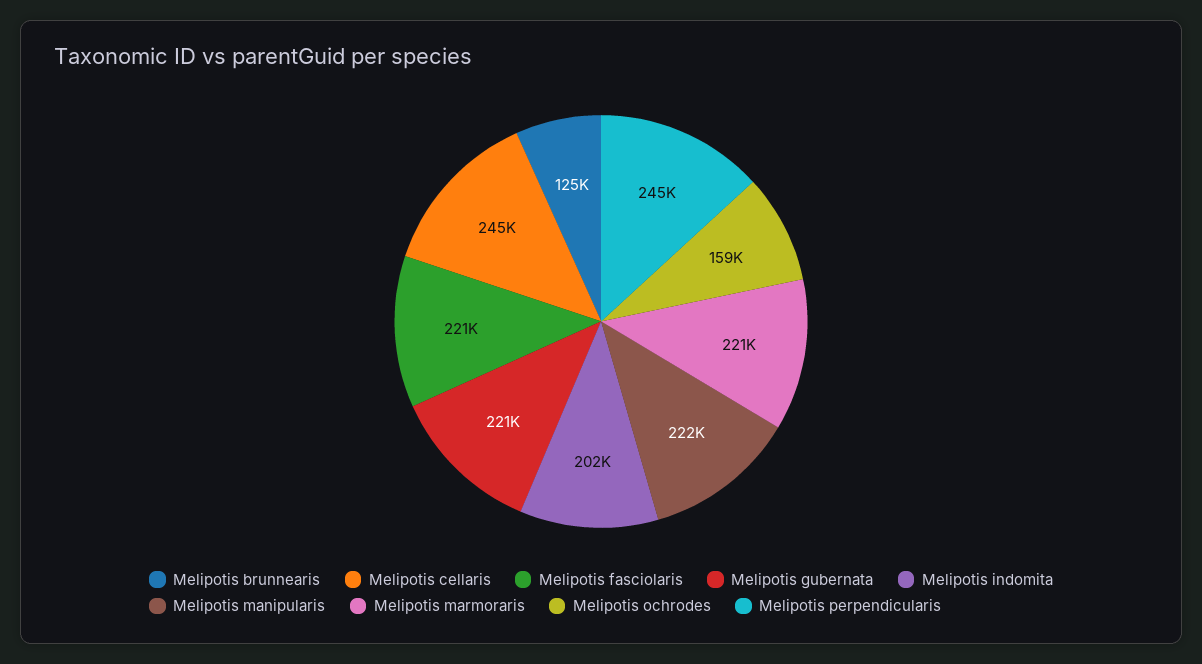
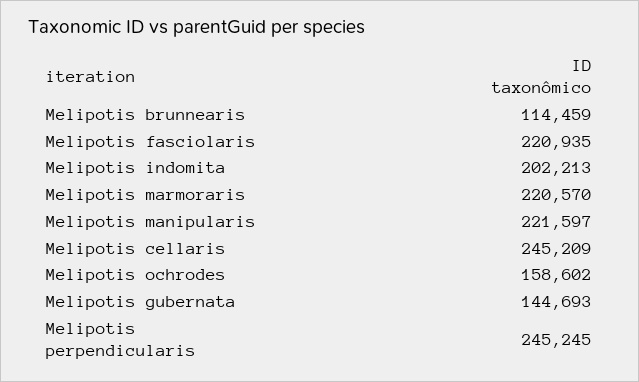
  {
-   "Melipotis brunnearis": 125000,
+   "Melipotis brunnearis": 114459,
    "Melipotis cellaris": 245209,
    "Melipotis fasciolaris": 220935,
-   "Melipotis gubernata": 221000,
+   "Melipotis gubernata": 144693,
    "Melipotis indomita": 202213,
    "Melipotis manipularis": 221597,
    "Melipotis marmoraris": 220570,
    "Melipotis ochrodes": 158602,
    "Melipotis perpendicularis": 245245
  }

